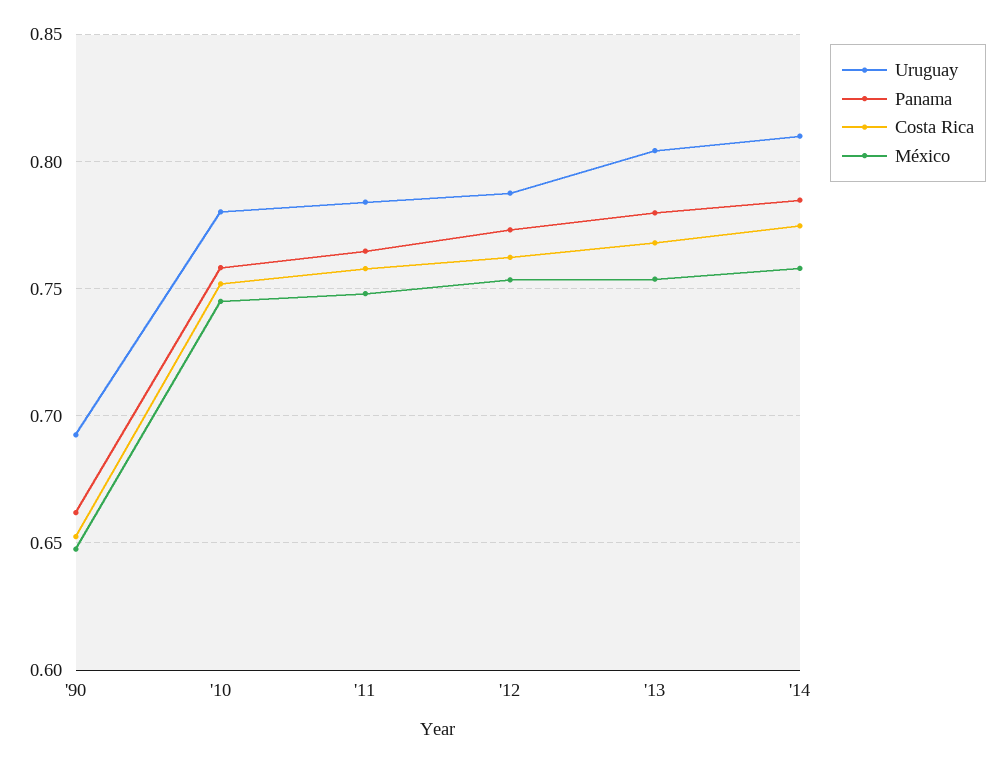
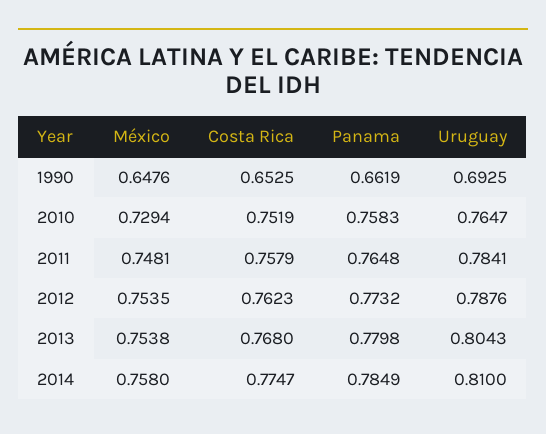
  {
    "Uruguay": {
      "'90": 0.6925,
-     "'10": 0.78,
+     "'10": 0.7647,
      "'11": 0.7841,
      "'12": 0.7876,
      "'13": 0.8043,
      "'14": 0.81
    },
    "Panama": {
      "'90": 0.6619,
      "'10": 0.7583,
      "'11": 0.7648,
      "'12": 0.7732,
      "'13": 0.7798,
      "'14": 0.7849
    },
    "Costa Rica": {
      "'90": 0.6525,
      "'10": 0.7519,
      "'11": 0.7579,
      "'12": 0.7623,
      "'13": 0.768,
      "'14": 0.7747
    },
    "México": {
      "'90": 0.6476,
-     "'10": 0.745,
+     "'10": 0.7294,
      "'11": 0.7481,
      "'12": 0.7535,
      "'13": 0.7538,
      "'14": 0.758
    }
  }

